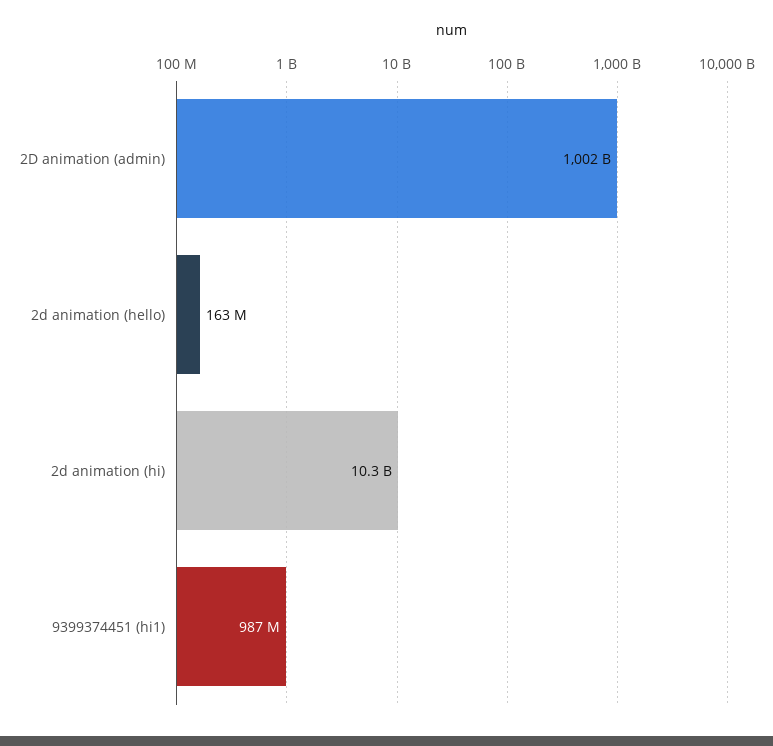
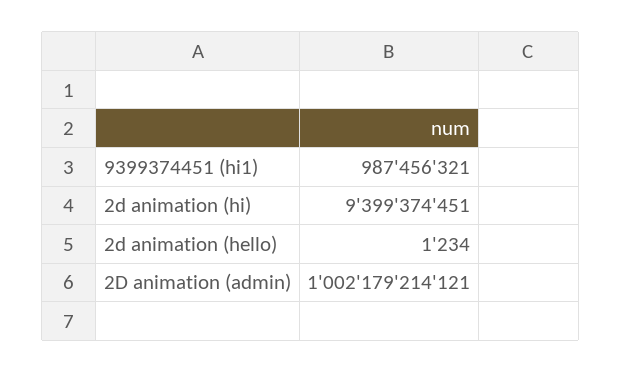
  {
    "2D animation (admin)": 1002179214121,
-   "2d animation (hello)": 163000000,
+   "2d animation (hello)": 1234,
-   "2d animation (hi)": 10300000000,
+   "2d animation (hi)": 9399374451,
    "9399374451 (hi1)": 987456321
  }

